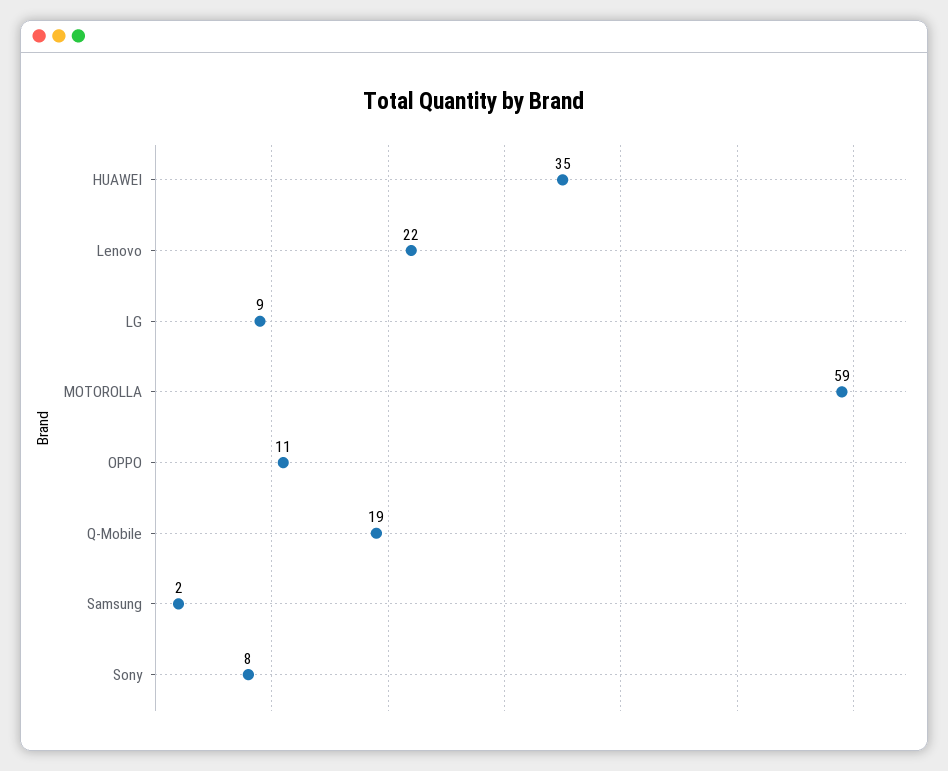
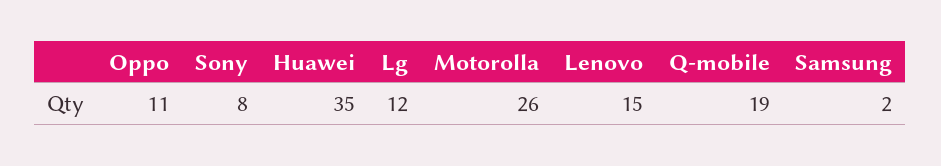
  {
    "HUAWEI": 35,
-   "Lenovo": 22,
+   "Lenovo": 15,
-   "LG": 9,
+   "LG": 12,
-   "MOTOROLLA": 59,
+   "MOTOROLLA": 26,
    "OPPO": 11,
    "Q-Mobile": 19,
    "Samsung": 2,
    "Sony": 8
  }

